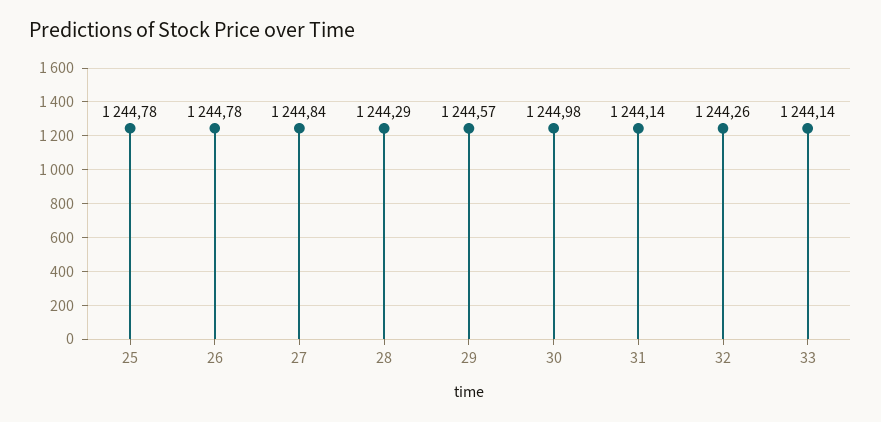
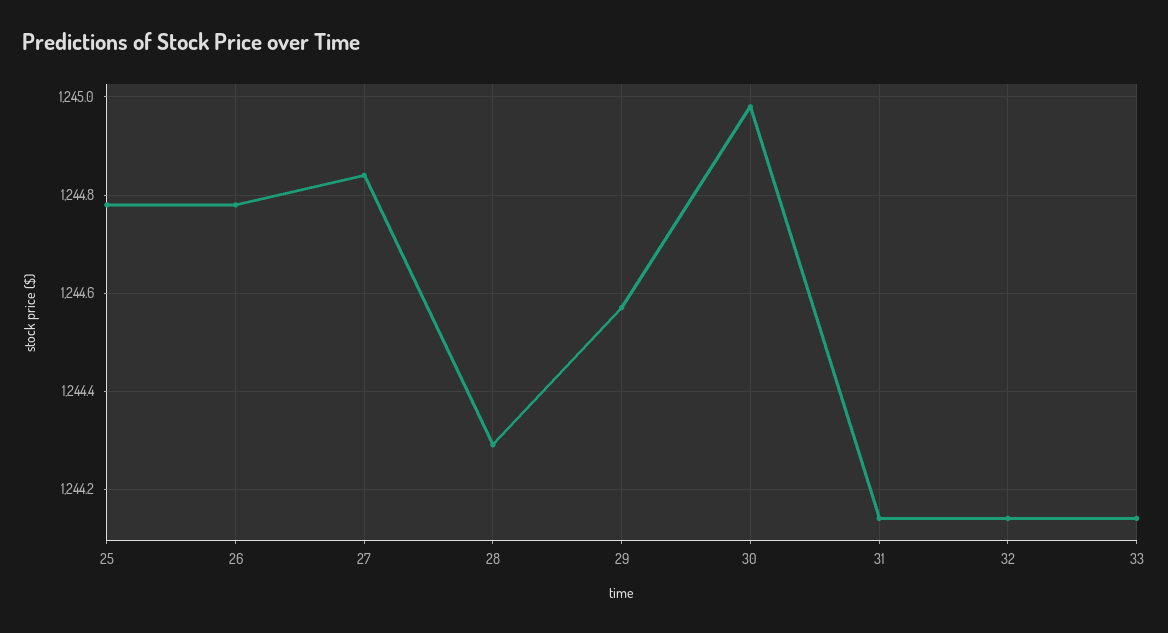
  {
    "25": 1244.78,
    "26": 1244.78,
    "27": 1244.84,
    "28": 1244.29,
    "29": 1244.57,
    "30": 1244.98,
    "31": 1244.14,
-   "32": 1244.26,
+   "32": 1244.15,
    "33": 1244.14
  }

